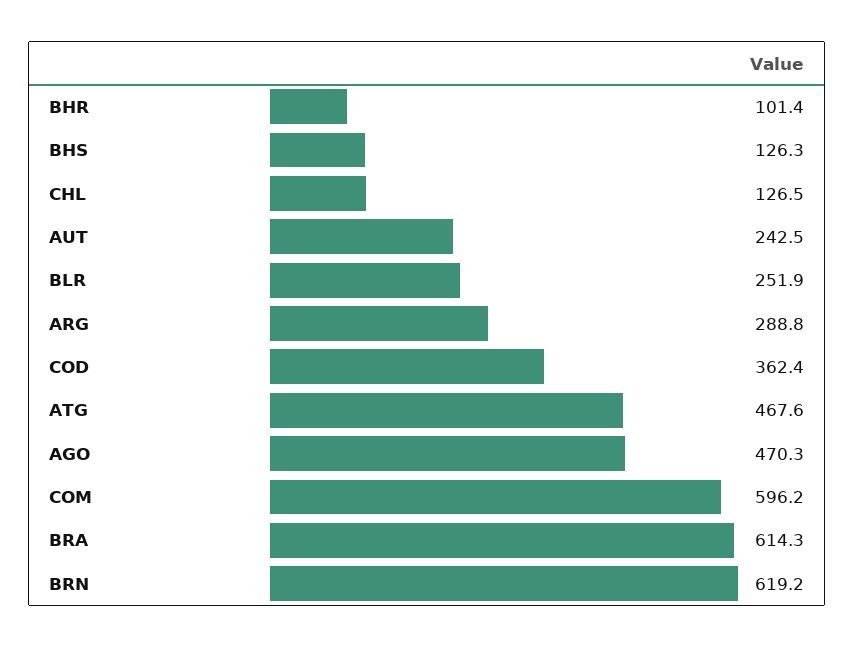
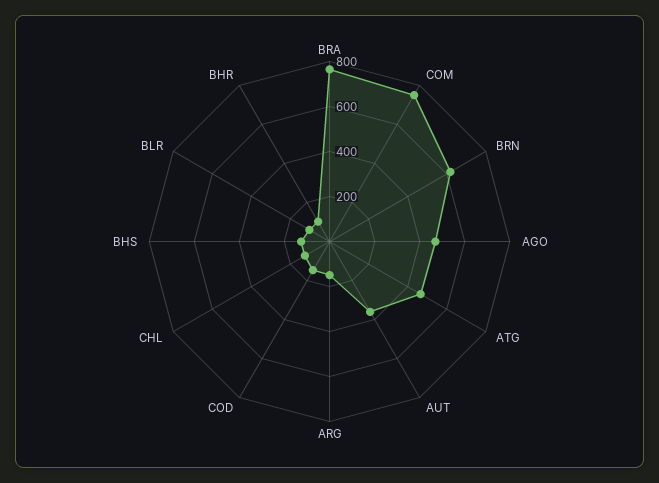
  {
    "BHR": 101.4,
    "BHS": 126.3,
    "CHL": 126.5,
-   "AUT": 242.5,
+   "AUT": 350,
-   "BLR": 251.9,
+   "BLR": 100,
-   "ARG": 288.8,
+   "ARG": 150,
-   "COD": 362.4,
+   "COD": 150,
    "ATG": 467.6,
    "AGO": 470.3,
-   "COM": 596.2,
+   "COM": 750,
-   "BRA": 614.3,
+   "BRA": 750,
    "BRN": 619.2
  }

